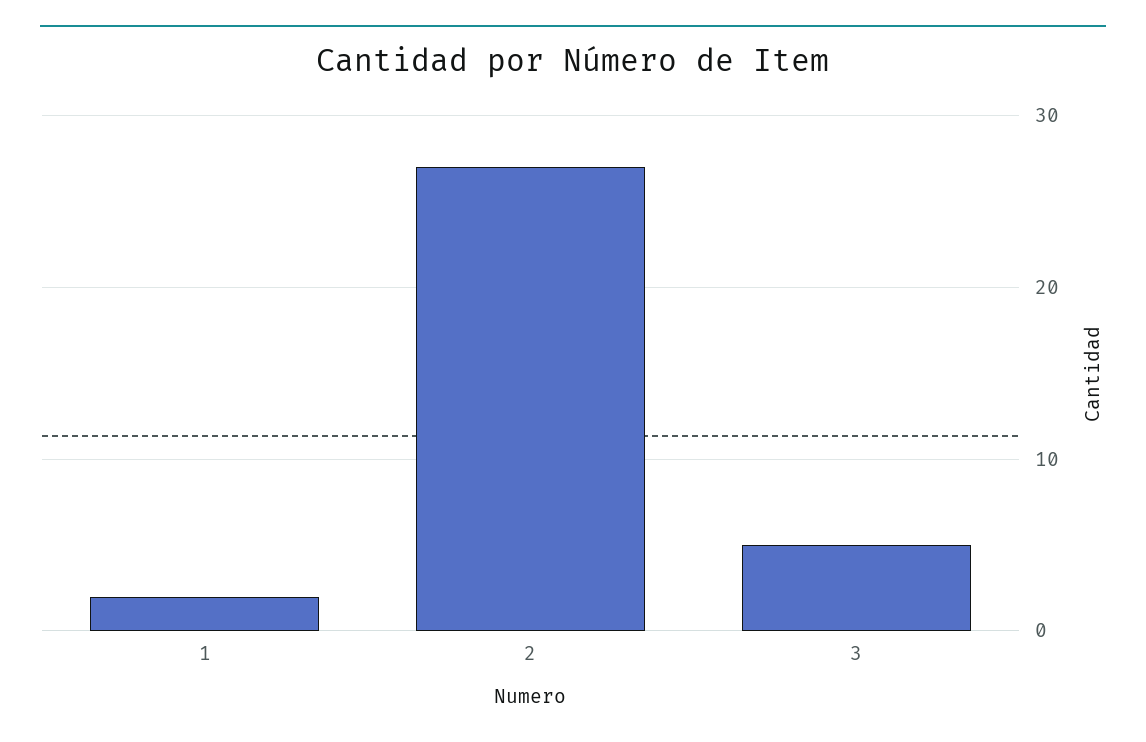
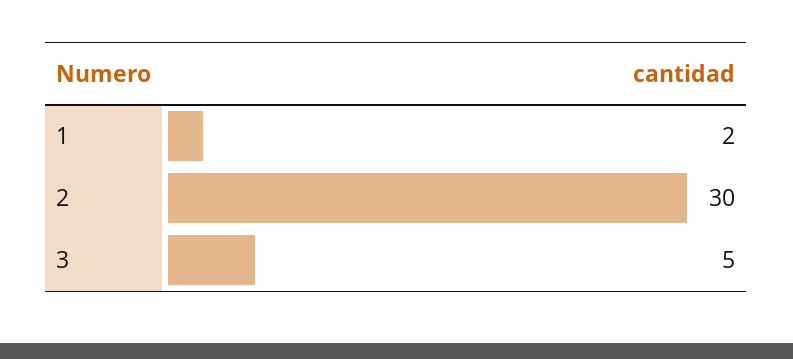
  {
    "1": 2,
-   "2": 27,
+   "2": 30,
    "3": 5
  }

